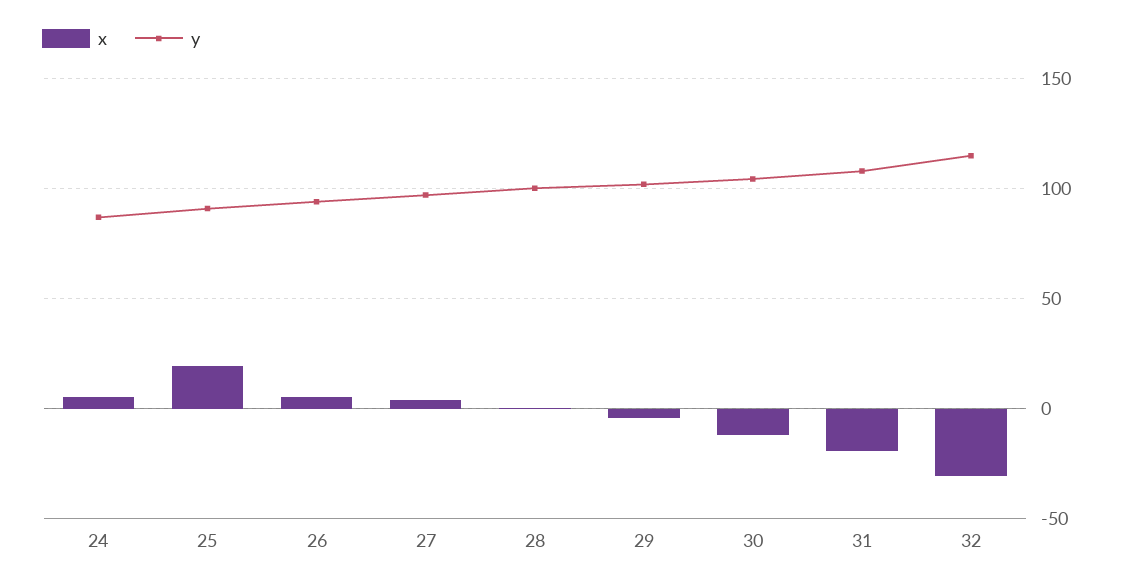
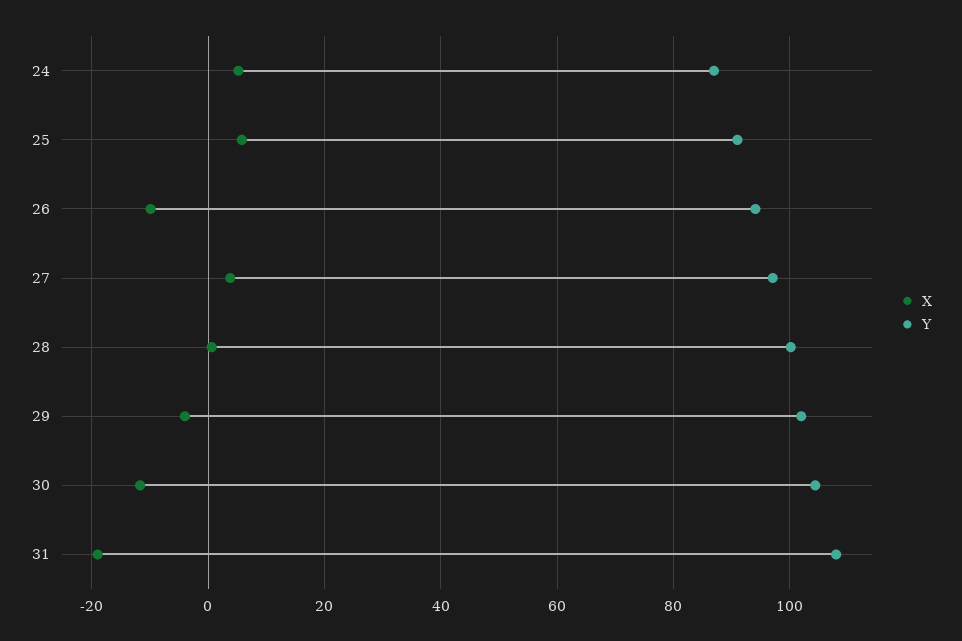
  {
    "x": {
      "24": 6,
-     "25": 20,
+     "25": 6,
-     "26": 5,
+     "26": -10,
      "27": 4,
      "28": 0,
      "29": -4,
      "30": -12,
-     "31": -20,
+     "31": -20
-     "32": -30
    },
    "y": {
      "24": 88,
      "25": 92,
      "26": 94,
      "27": 98,
      "28": 100,
      "29": 102,
      "30": 104,
-     "31": 108,
+     "31": 108
-     "32": 115
    }
  }

